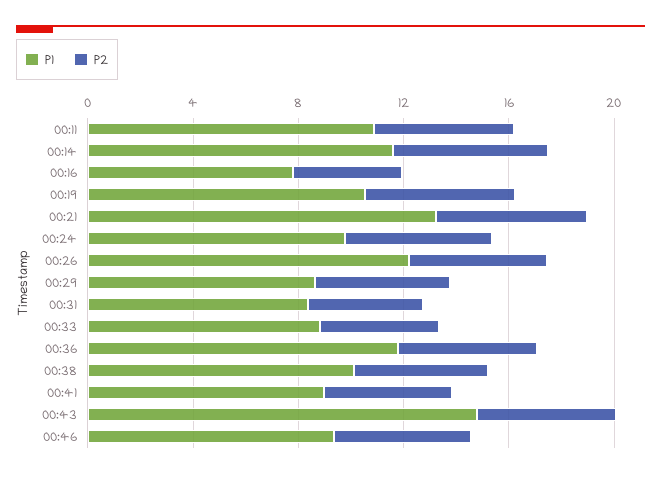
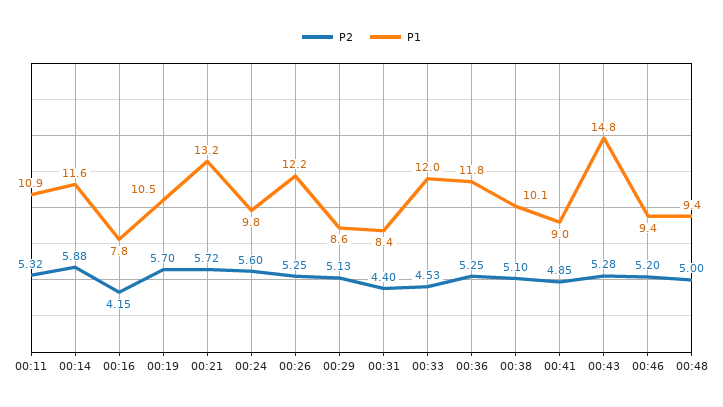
  {
    "P1": {
      "00:11": 10.9,
      "00:14": 11.6,
      "00:16": 7.8,
      "00:19": 10.5,
      "00:21": 13.2,
      "00:24": 9.8,
      "00:26": 12.2,
      "00:29": 8.6,
      "00:31": 8.4,
-     "00:33": 9,
+     "00:33": 12,
      "00:36": 11.8,
      "00:38": 10.1,
      "00:41": 9,
      "00:43": 14.8,
-     "00:46": 9.4
+     "00:46": 9.4,
+     "00:48": 9.4
    },
    "P2": {
      "00:11": 5.32,
      "00:14": 5.88,
      "00:16": 4.15,
      "00:19": 5.7,
      "00:21": 5.72,
      "00:24": 5.6,
      "00:26": 5.25,
      "00:29": 5.13,
      "00:31": 4.4,
      "00:33": 4.53,
      "00:36": 5.25,
      "00:38": 5.1,
      "00:41": 4.85,
      "00:43": 5.28,
-     "00:46": 5.2
+     "00:46": 5.2,
+     "00:48": 5
    }
  }

